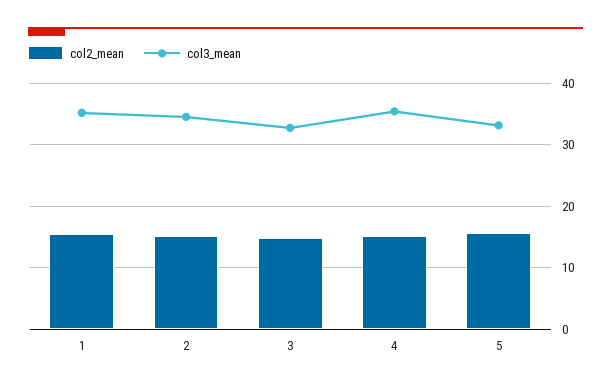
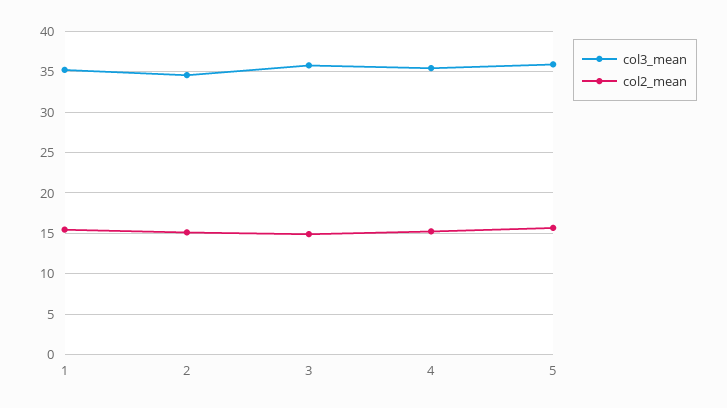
  {
    "col2_mean": {
      "1": 15,
      "2": 15,
      "3": 15,
      "4": 15,
      "5": 16
    },
    "col3_mean": {
      "1": 35,
      "2": 35,
-     "3": 33,
+     "3": 36,
      "4": 35,
-     "5": 33
+     "5": 36
    }
  }

